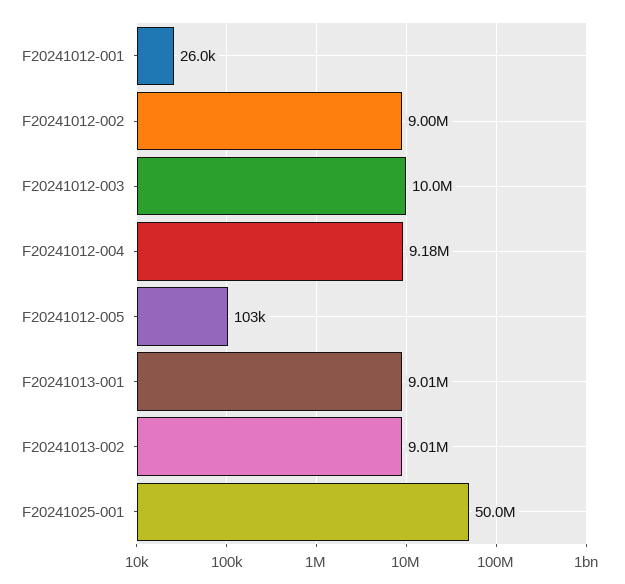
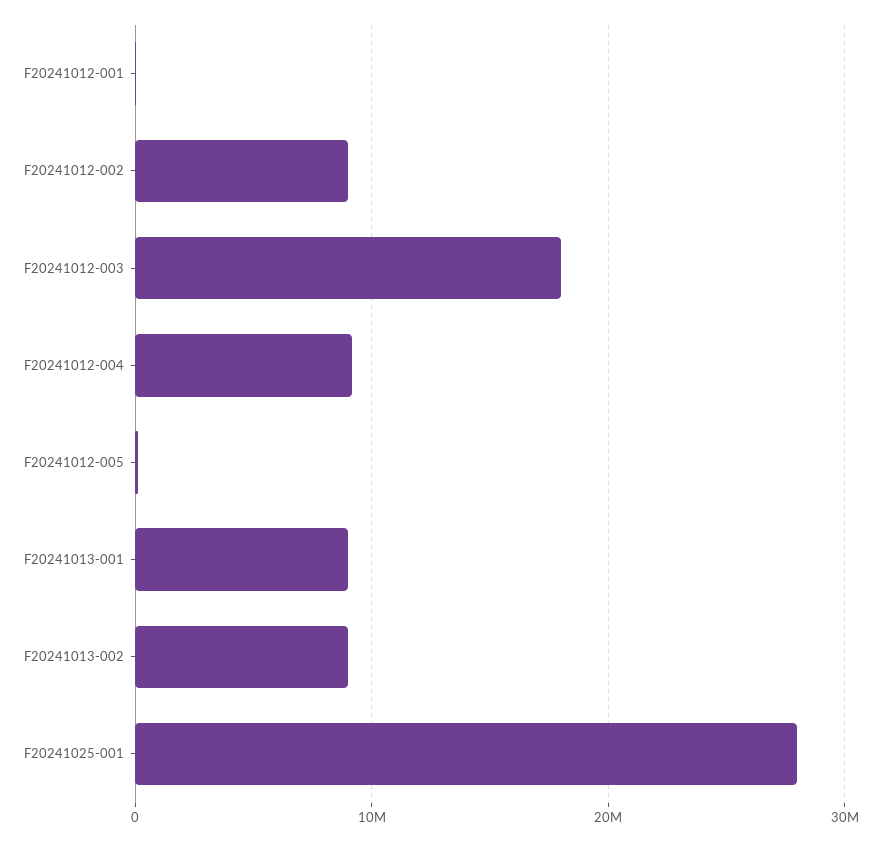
  {
    "F20241012-001": 26000,
    "F20241012-002": 9000000,
-   "F20241012-003": 10000000,
+   "F20241012-003": 18000000,
    "F20241012-004": 9180000,
    "F20241012-005": 103000,
    "F20241013-001": 9010000,
    "F20241013-002": 9010000,
-   "F20241025-001": 50000000
+   "F20241025-001": 28000000
  }

